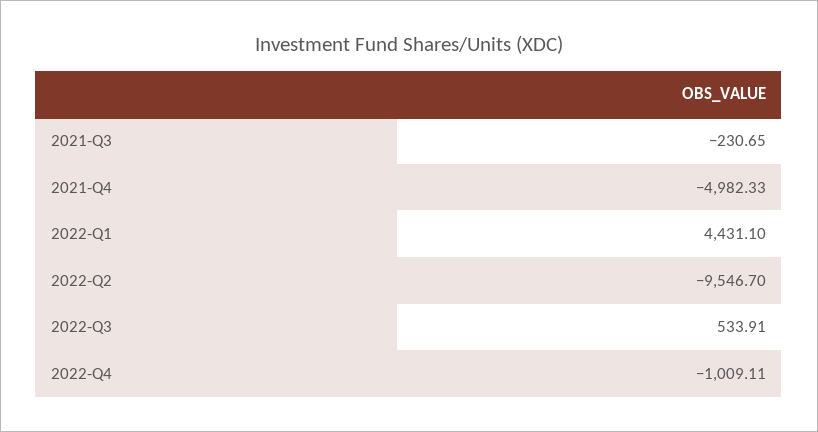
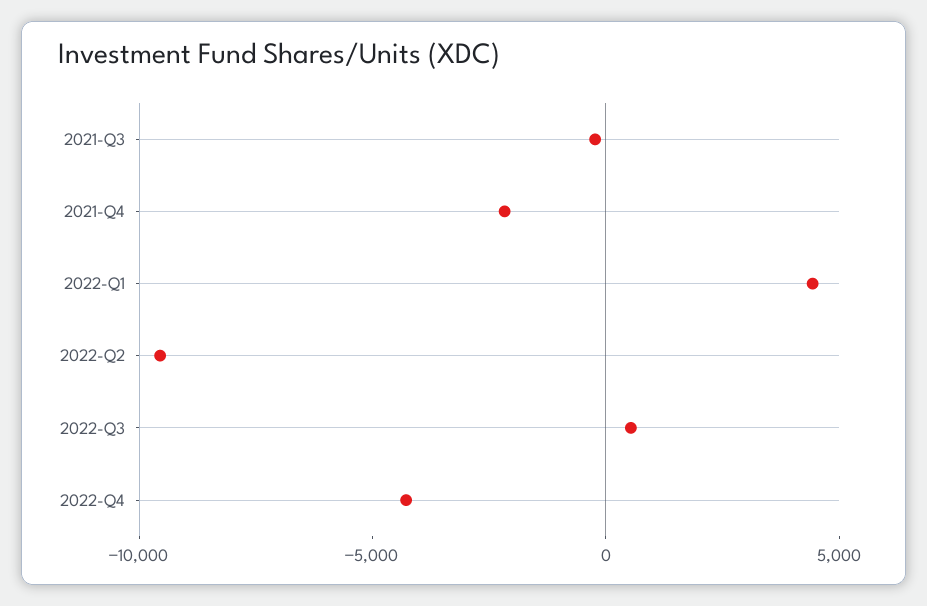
  {
    "2021-Q3": -230.65,
-   "2021-Q4": -4982.33,
+   "2021-Q4": -2000,
    "2022-Q1": 4431.1,
    "2022-Q2": -9546.7,
    "2022-Q3": 533.91,
-   "2022-Q4": -1009.11
+   "2022-Q4": -4000
  }

